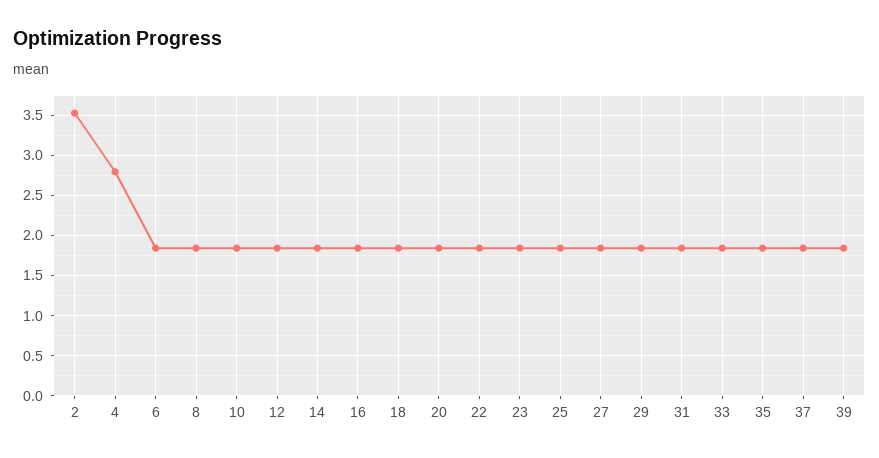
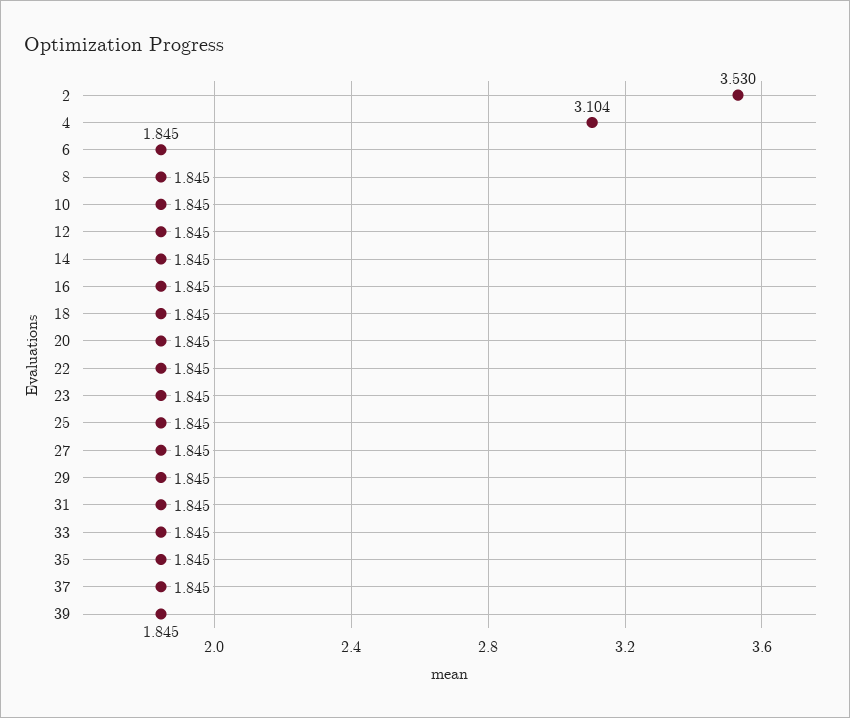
  {
    "2": 3.53,
-   "4": 2.8,
+   "4": 3.104,
    "6": 1.845,
    "8": 1.845,
    "10": 1.845,
    "12": 1.845,
    "14": 1.845,
    "16": 1.845,
    "18": 1.845,
    "20": 1.845,
    "22": 1.845,
    "23": 1.845,
    "25": 1.845,
    "27": 1.845,
    "29": 1.845,
    "31": 1.845,
    "33": 1.845,
    "35": 1.845,
    "37": 1.845,
    "39": 1.845
  }

